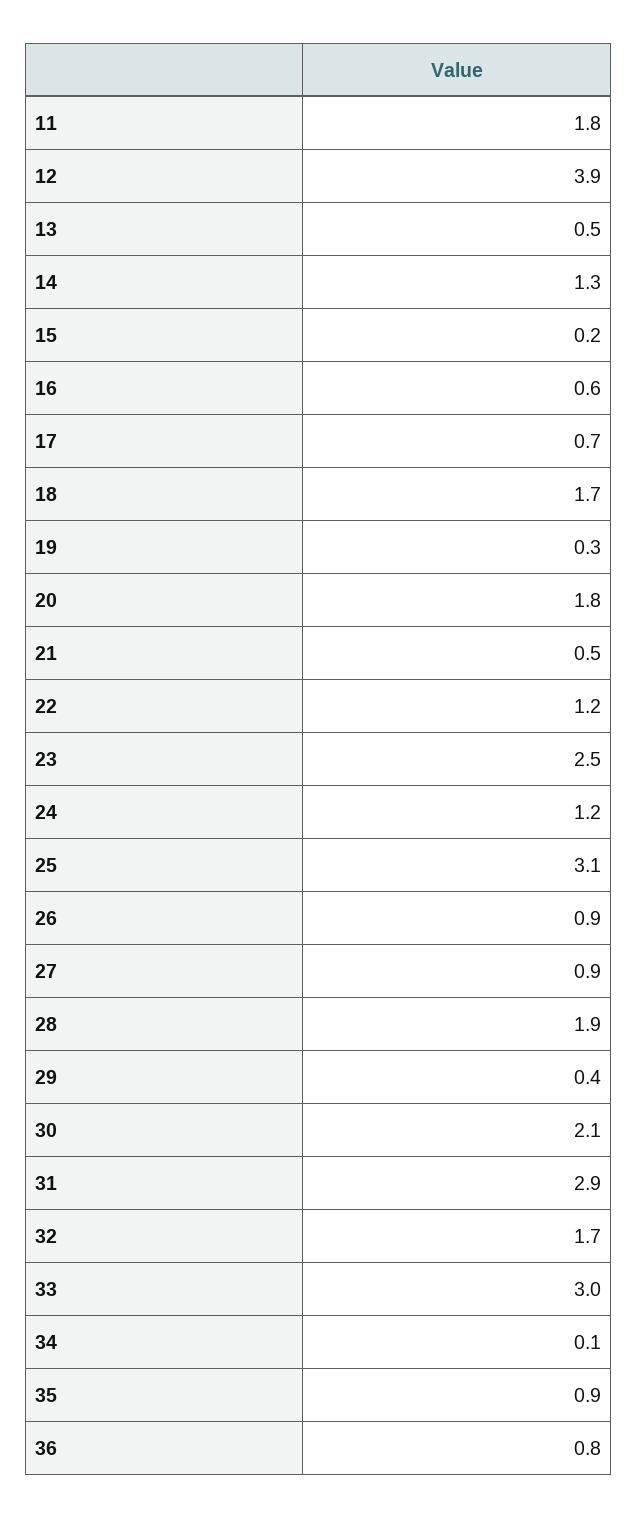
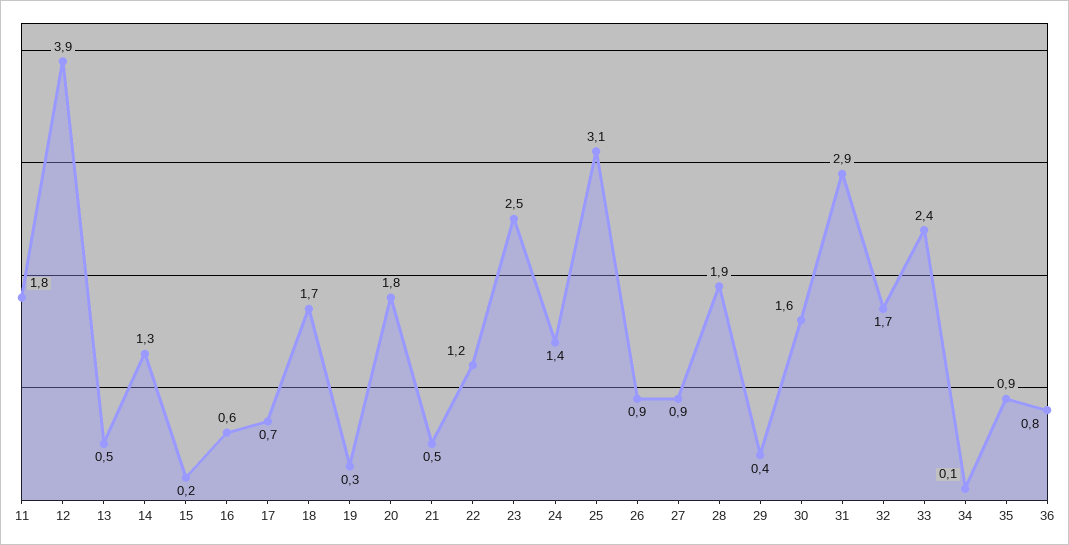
  {
    "11": 1.8,
    "12": 3.9,
    "13": 0.5,
    "14": 1.3,
    "15": 0.2,
    "16": 0.6,
    "17": 0.7,
    "18": 1.7,
    "19": 0.3,
    "20": 1.8,
    "21": 0.5,
    "22": 1.2,
    "23": 2.5,
-   "24": 1.2,
+   "24": 1.4,
    "25": 3.1,
    "26": 0.9,
    "27": 0.9,
    "28": 1.9,
    "29": 0.4,
-   "30": 2.1,
+   "30": 1.6,
    "31": 2.9,
    "32": 1.7,
-   "33": 3,
+   "33": 2.4,
    "34": 0.1,
    "35": 0.9,
    "36": 0.8
  }

